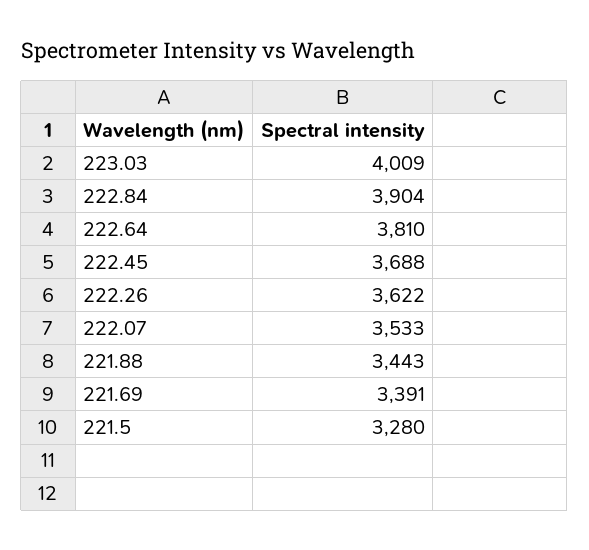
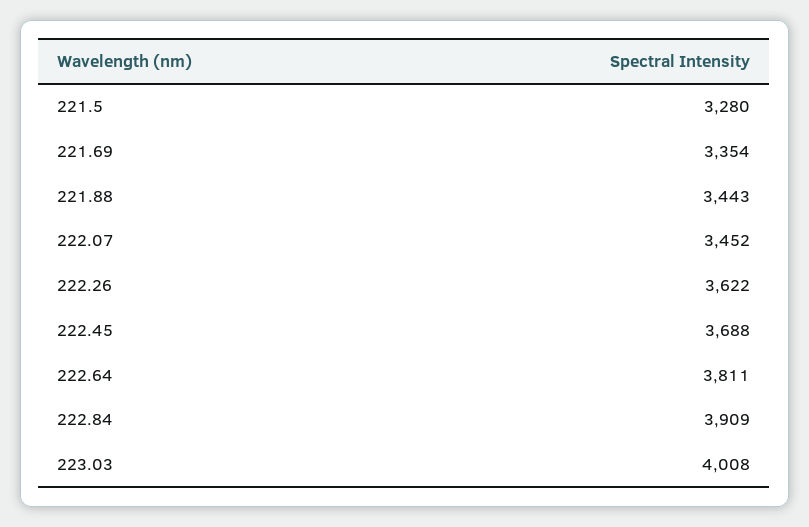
  {
-   "223.03": 4009,
+   "223.03": 4008,
-   "222.84": 3904,
+   "222.84": 3909,
-   "222.64": 3810,
+   "222.64": 3811,
    "222.45": 3688,
    "222.26": 3622,
-   "222.07": 3533,
+   "222.07": 3452,
    "221.88": 3443,
-   "221.69": 3391,
+   "221.69": 3354,
    "221.5": 3280
  }

